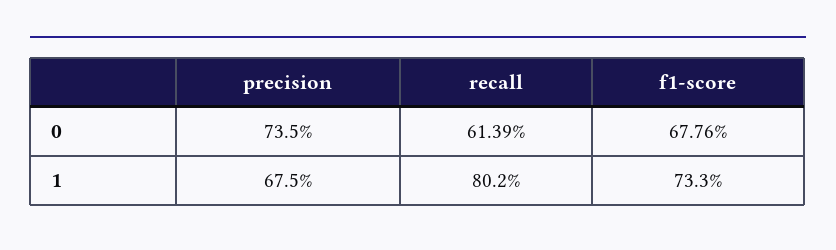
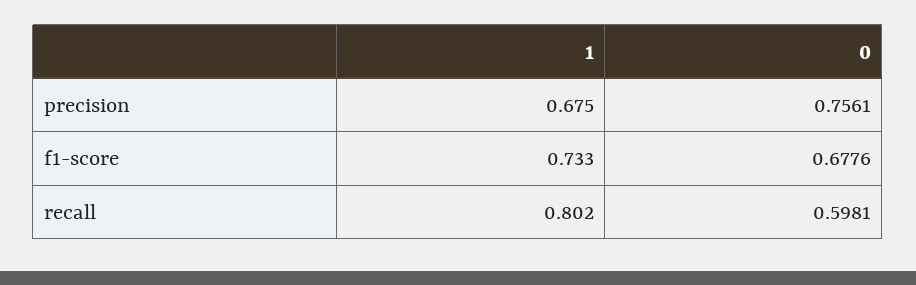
  {
    "precision": {
-     "0": 0.735,
+     "0": 0.7561,
      "1": 0.675
    },
    "recall": {
-     "0": 0.6139,
+     "0": 0.5981,
      "1": 0.802
    },
    "f1-score": {
      "0": 0.6776,
      "1": 0.733
    }
  }

